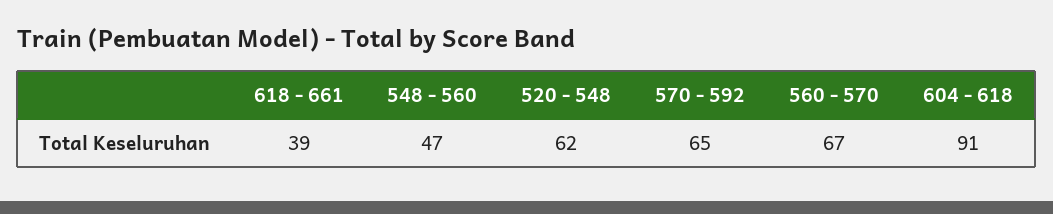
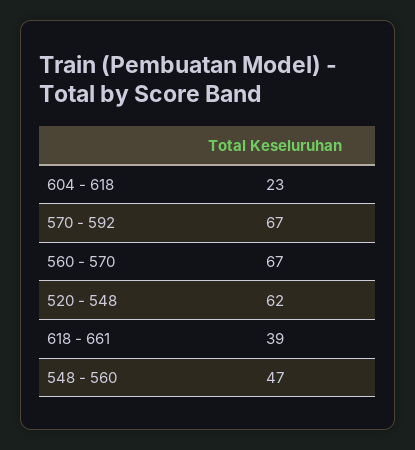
  {
    "618 - 661": 39,
    "548 - 560": 47,
    "520 - 548": 62,
-   "570 - 592": 65,
+   "570 - 592": 67,
    "560 - 570": 67,
-   "604 - 618": 91
+   "604 - 618": 23
  }

